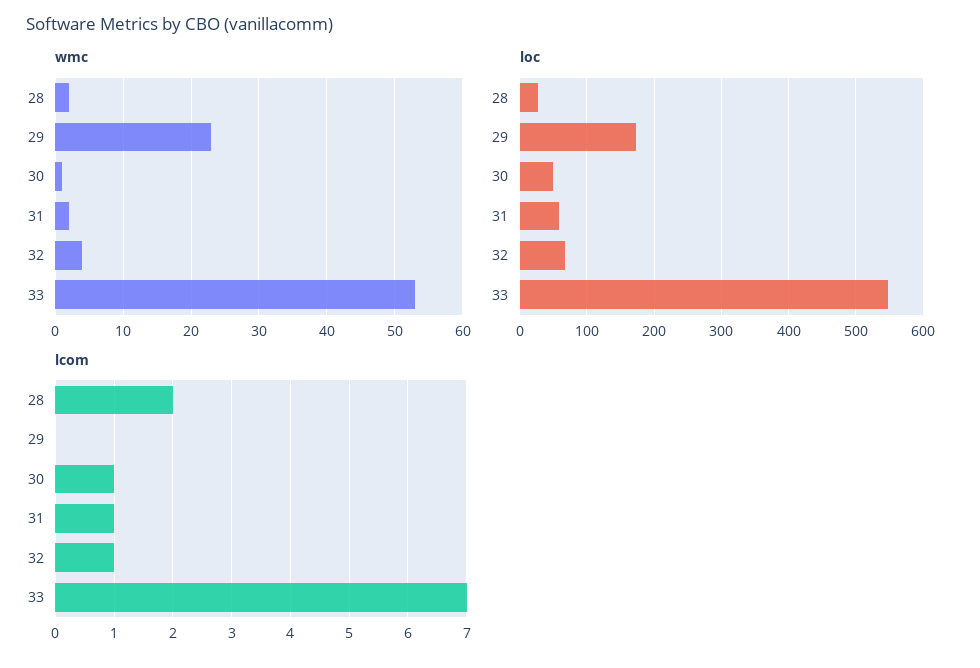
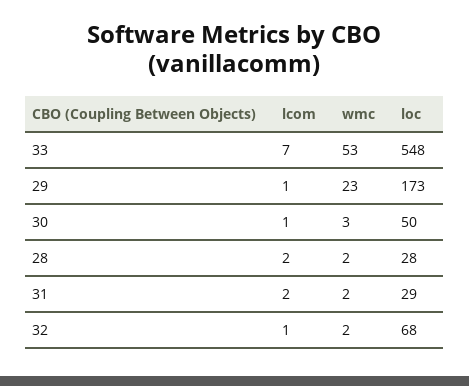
  {
    "wmc": {
      "28": 2,
      "29": 23,
-     "30": 1,
+     "30": 3,
      "31": 2,
-     "32": 4,
+     "32": 2,
      "33": 53
    },
    "loc": {
      "28": 28,
      "29": 173,
      "30": 50,
-     "31": 60,
+     "31": 29,
      "32": 68,
      "33": 548
    },
    "lcom": {
      "28": 2,
-     "29": 0,
+     "29": 1,
      "30": 1,
-     "31": 1,
+     "31": 2,
      "32": 1,
      "33": 7
    }
  }

